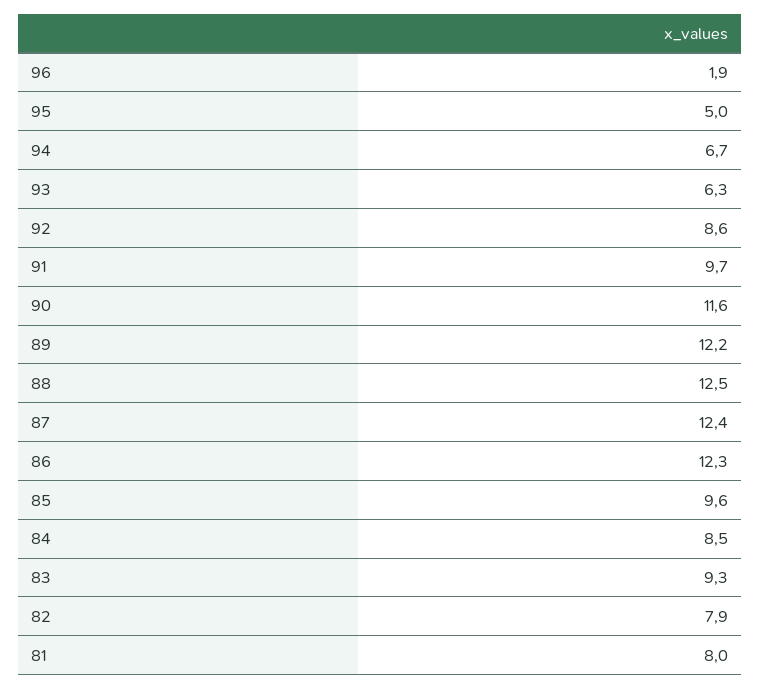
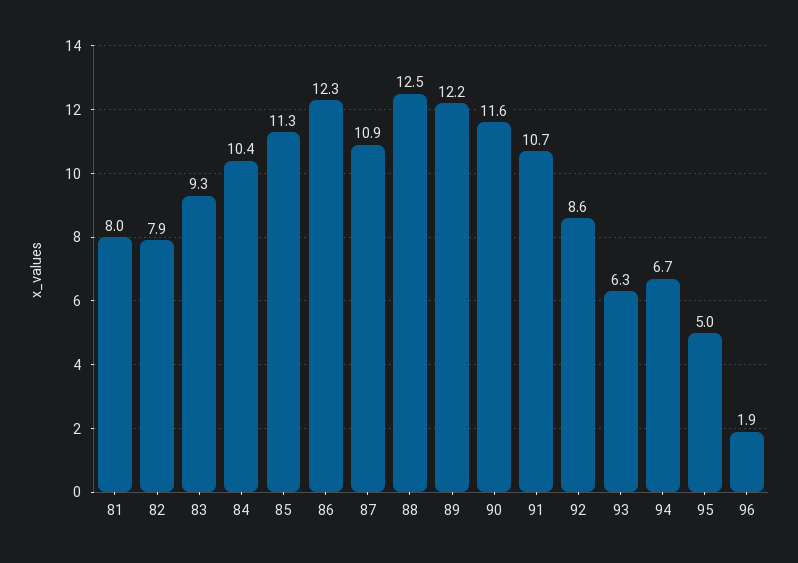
  {
    "96": 1.9,
    "95": 5,
    "94": 6.7,
    "93": 6.3,
    "92": 8.6,
-   "91": 9.7,
+   "91": 10.7,
    "90": 11.6,
    "89": 12.2,
    "88": 12.5,
-   "87": 12.4,
+   "87": 10.9,
    "86": 12.3,
-   "85": 9.6,
+   "85": 11.3,
-   "84": 8.5,
+   "84": 10.4,
    "83": 9.3,
    "82": 7.9,
    "81": 8
  }

